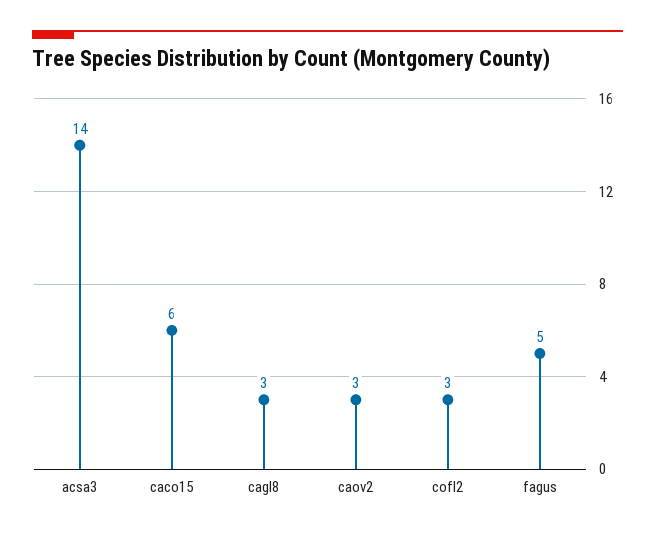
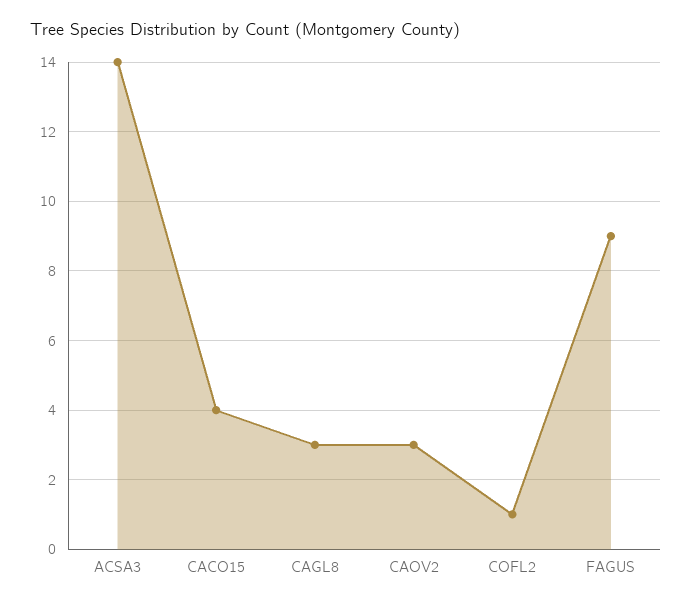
  {
    "acsa3": 14,
-   "caco15": 6,
+   "caco15": 4,
    "cagl8": 3,
    "caov2": 3,
-   "cofl2": 3,
+   "cofl2": 1,
-   "fagus": 5
+   "fagus": 9
  }

